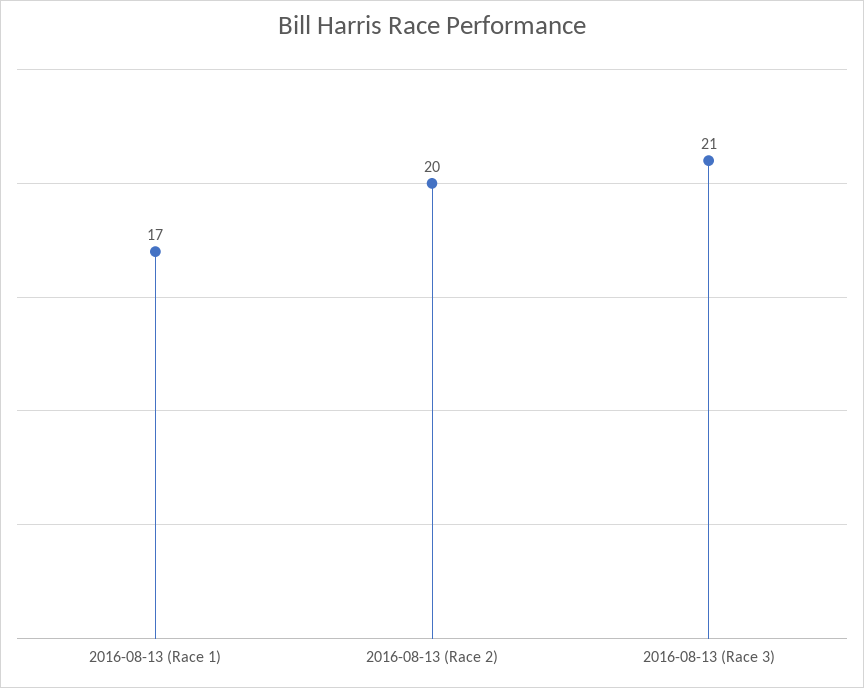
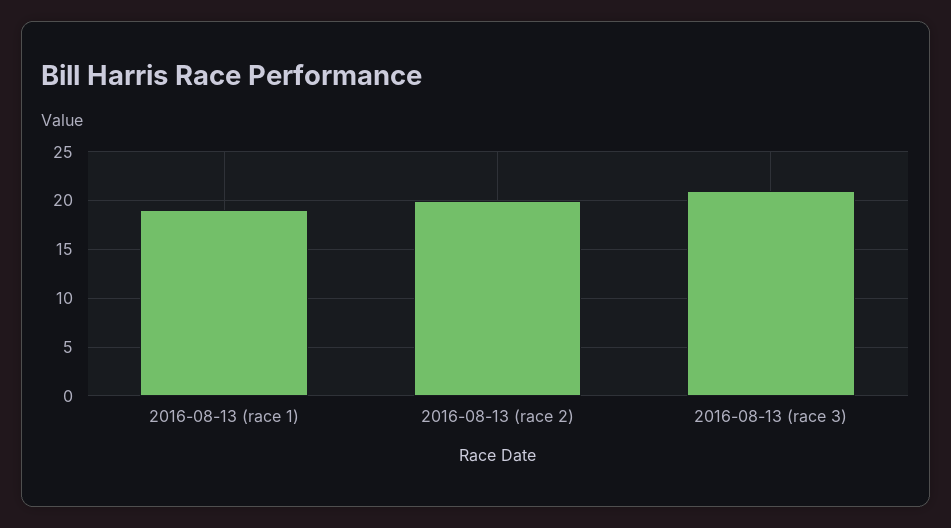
  {
-   "2016-08-13 (Race 1)": 17,
+   "2016-08-13 (Race 1)": 19,
    "2016-08-13 (Race 2)": 20,
    "2016-08-13 (Race 3)": 21
  }

